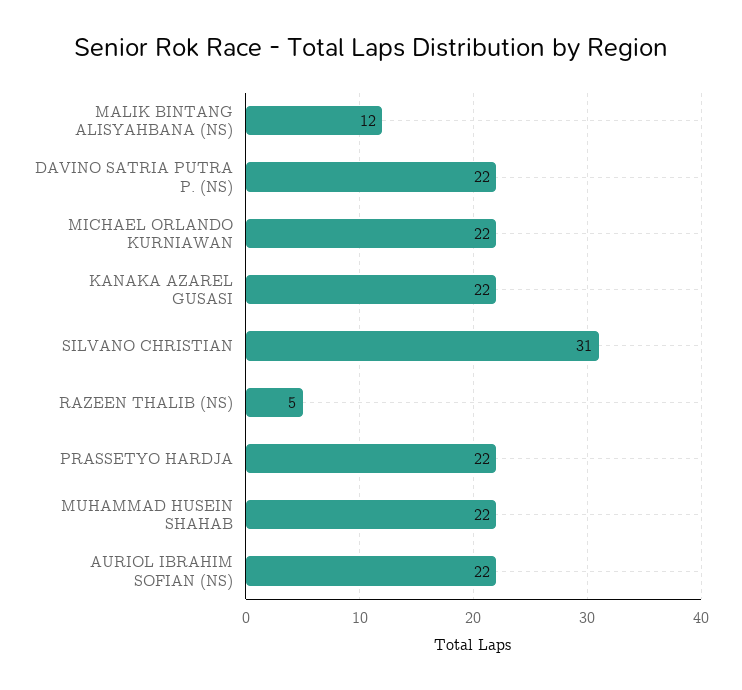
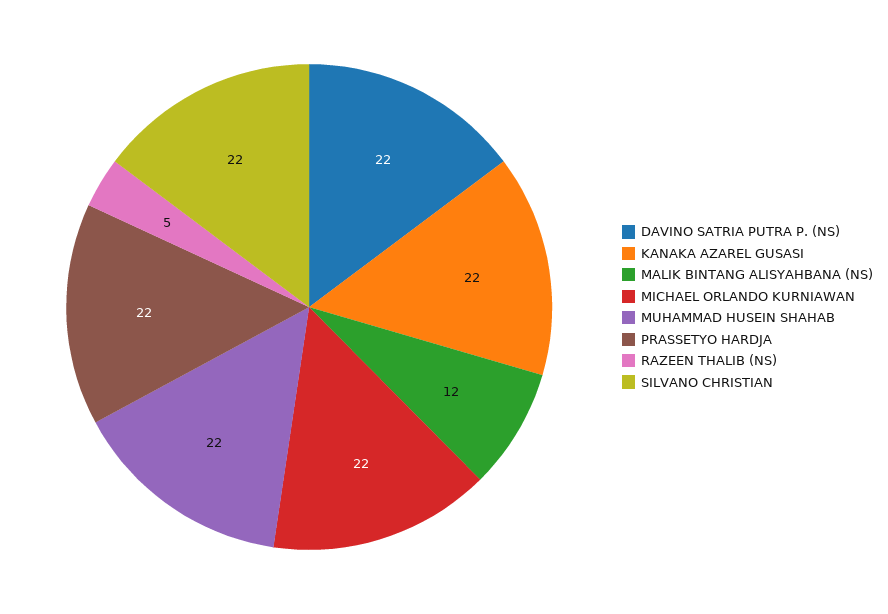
  {
    "MALIK BINTANG ALISYAHBANA (NS)": 12,
    "DAVINO SATRIA PUTRA P. (NS)": 22,
    "MICHAEL ORLANDO KURNIAWAN": 22,
    "KANAKA AZAREL GUSASI": 22,
-   "SILVANO CHRISTIAN": 31,
+   "SILVANO CHRISTIAN": 22,
    "RAZEEN THALIB (NS)": 5,
    "PRASSETYO HARDJA": 22,
-   "MUHAMMAD HUSEIN SHAHAB": 22,
+   "MUHAMMAD HUSEIN SHAHAB": 22
-   "AURIOL IBRAHIM SOFIAN (NS)": 22
  }

